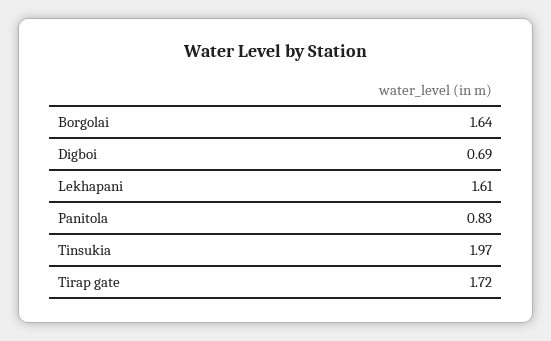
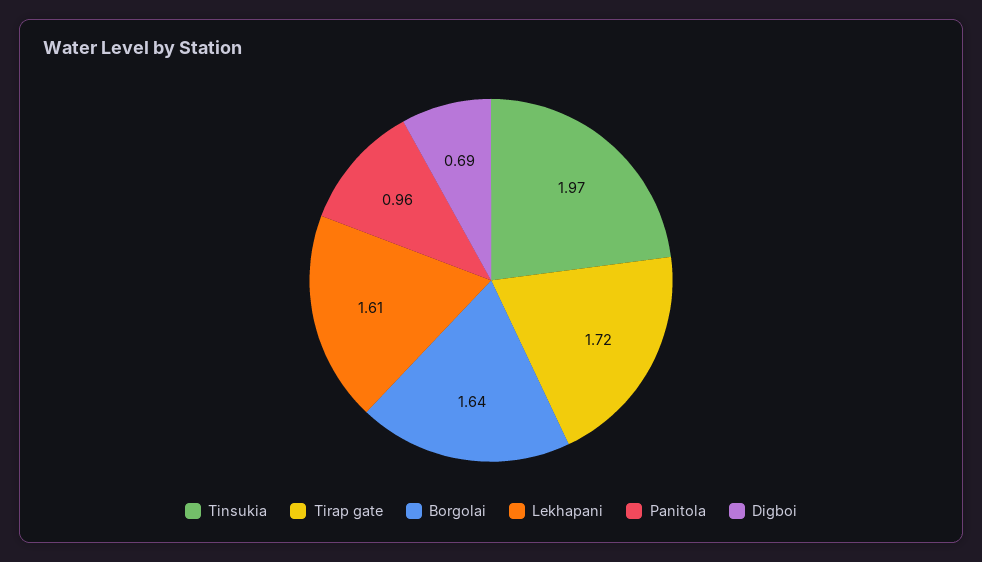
  {
    "Borgolai": 1.64,
    "Digboi": 0.69,
    "Lekhapani": 1.61,
-   "Panitola": 0.83,
+   "Panitola": 0.96,
    "Tinsukia": 1.97,
    "Tirap gate": 1.72
  }

